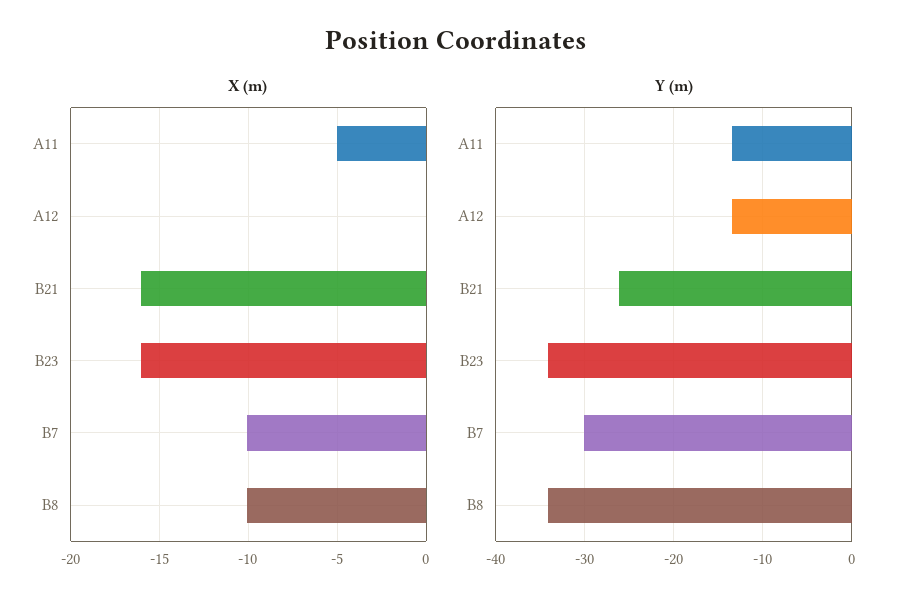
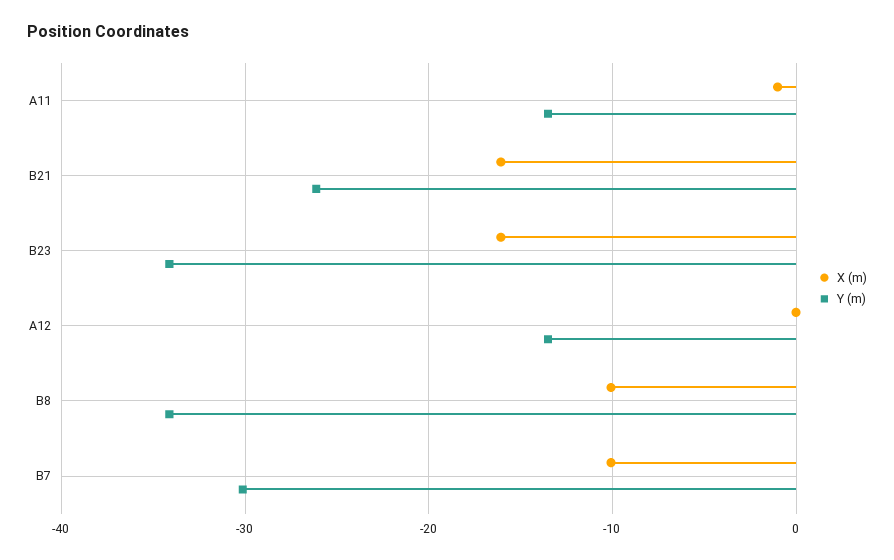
  {
    "X (m)": {
-     "A11": -5,
+     "A11": -1,
      "A12": 0,
      "B21": -16,
      "B23": -16,
      "B7": -10,
      "B8": -10
    },
    "Y (m)": {
      "A11": -14,
      "A12": -14,
      "B21": -26,
      "B23": -34,
      "B7": -30,
      "B8": -34
    }
  }

